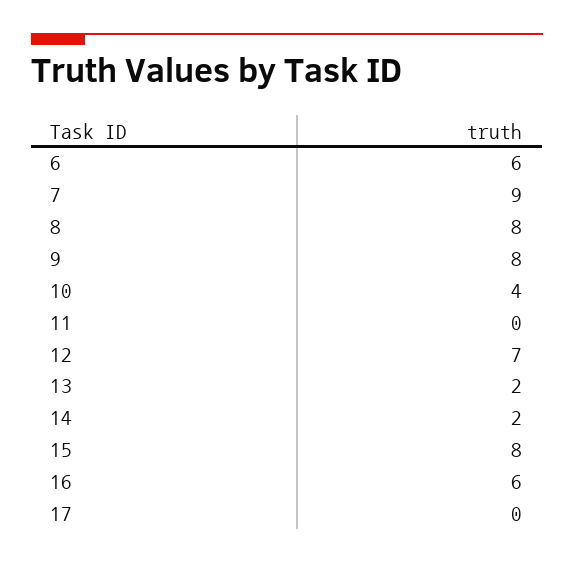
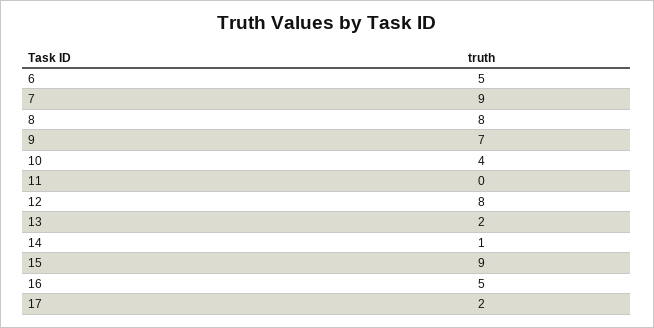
  {
-   "6": 6,
+   "6": 5,
    "7": 9,
    "8": 8,
-   "9": 8,
+   "9": 7,
    "10": 4,
    "11": 0,
-   "12": 7,
+   "12": 8,
    "13": 2,
-   "14": 2,
+   "14": 1,
-   "15": 8,
+   "15": 9,
-   "16": 6,
+   "16": 5,
-   "17": 0
+   "17": 2
  }

